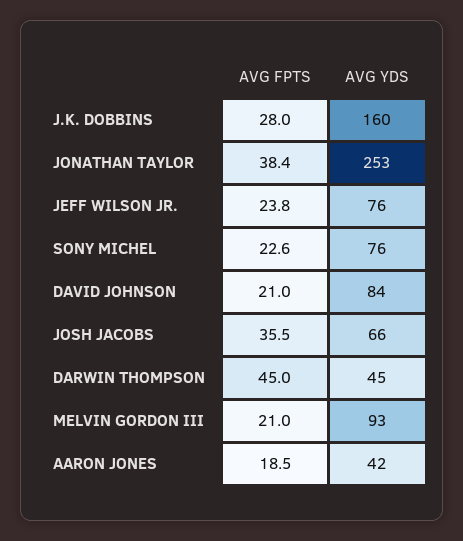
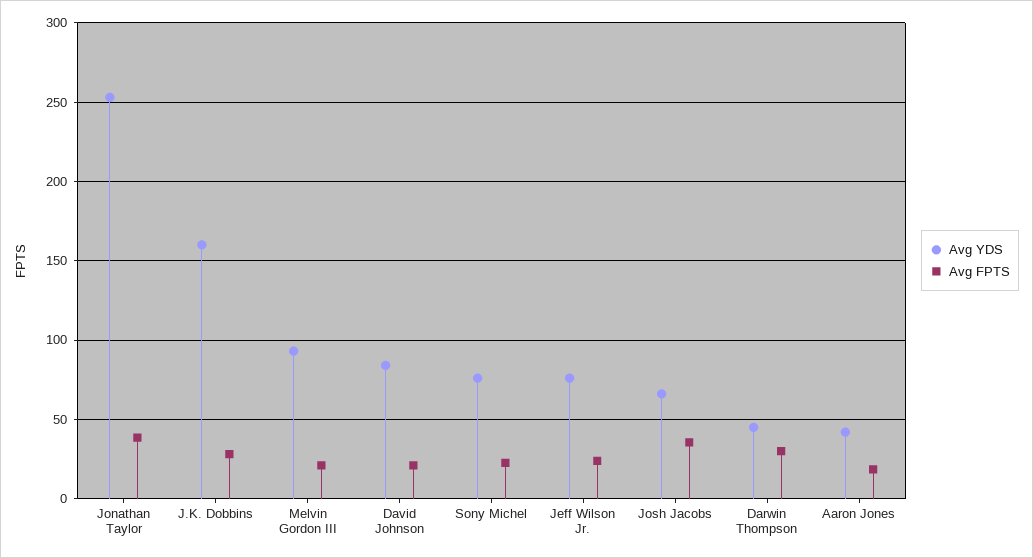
  {
    "AVG FPTS": {
      "J.K. DOBBINS": 28,
      "JONATHAN TAYLOR": 38.4,
      "JEFF WILSON JR.": 23.8,
      "SONY MICHEL": 22.6,
      "DAVID JOHNSON": 21,
      "JOSH JACOBS": 35.5,
-     "DARWIN THOMPSON": 45,
+     "DARWIN THOMPSON": 30,
      "MELVIN GORDON III": 21,
      "AARON JONES": 18.5
    },
    "AVG YDS": {
      "J.K. DOBBINS": 160,
      "JONATHAN TAYLOR": 253,
      "JEFF WILSON JR.": 76,
      "SONY MICHEL": 76,
      "DAVID JOHNSON": 84,
      "JOSH JACOBS": 66,
      "DARWIN THOMPSON": 45,
      "MELVIN GORDON III": 93,
      "AARON JONES": 42
    }
  }

